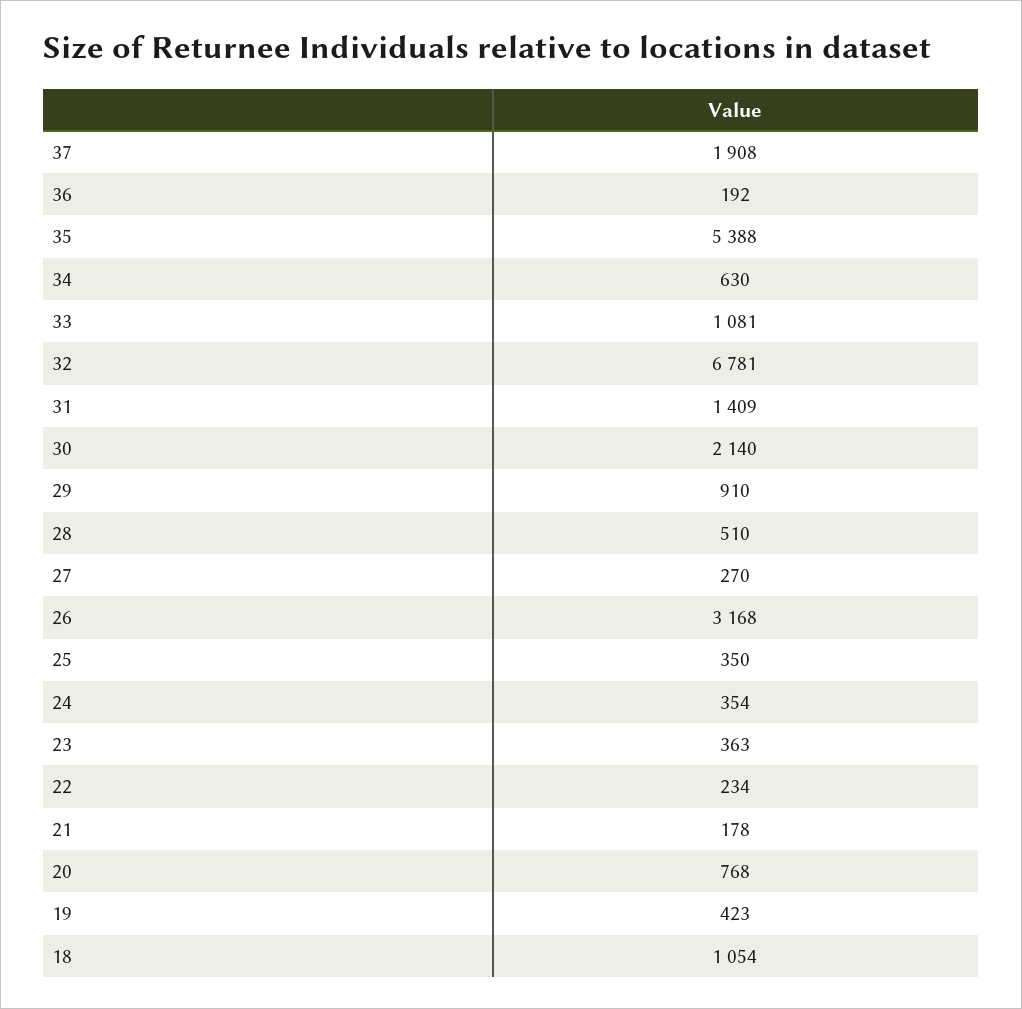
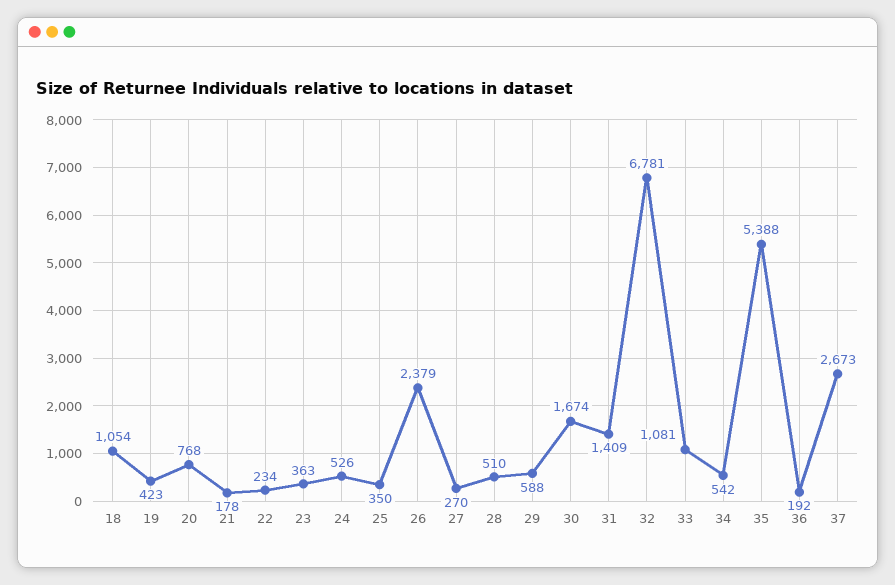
  {
-   "37": 1908,
+   "37": 2673,
    "36": 192,
    "35": 5388,
-   "34": 630,
+   "34": 542,
    "33": 1081,
    "32": 6781,
    "31": 1409,
-   "30": 2140,
+   "30": 1674,
-   "29": 910,
+   "29": 588,
    "28": 510,
    "27": 270,
-   "26": 3168,
+   "26": 2379,
    "25": 350,
-   "24": 354,
+   "24": 526,
    "23": 363,
    "22": 234,
    "21": 178,
    "20": 768,
    "19": 423,
    "18": 1054
  }

